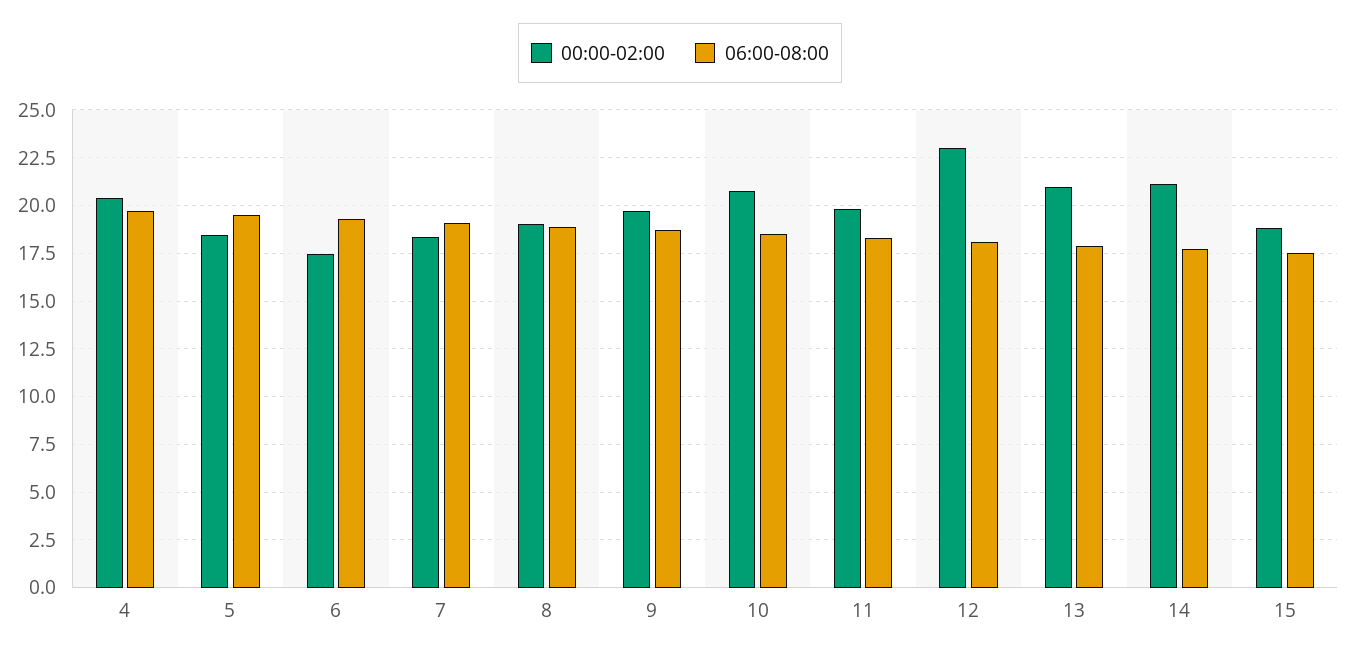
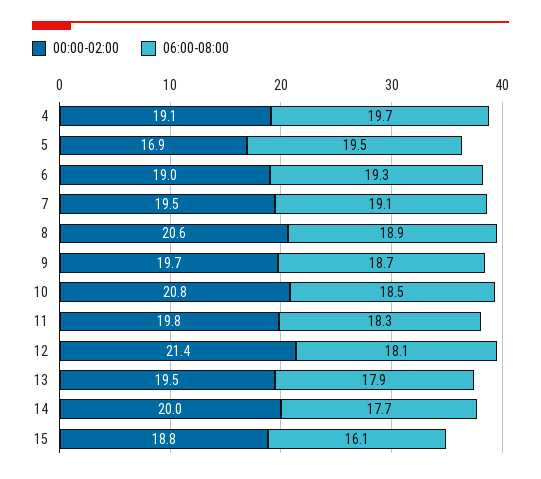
  {
    "00:00-02:00": {
-     "4": 20.5,
+     "4": 19.1,
-     "5": 18.5,
+     "5": 16.9,
-     "6": 17.5,
+     "6": 19,
-     "7": 18.5,
+     "7": 19.5,
-     "8": 19,
+     "8": 20.6,
      "9": 19.7,
      "10": 20.8,
      "11": 19.8,
-     "12": 23,
+     "12": 21.4,
-     "13": 21,
+     "13": 19.5,
-     "14": 21,
+     "14": 20,
      "15": 18.8
    },
    "06:00-08:00": {
      "4": 19.7,
      "5": 19.5,
      "6": 19.3,
      "7": 19.1,
      "8": 18.9,
      "9": 18.7,
      "10": 18.5,
      "11": 18.3,
      "12": 18.1,
      "13": 17.9,
      "14": 17.7,
-     "15": 17.5
+     "15": 16.1
    }
  }

